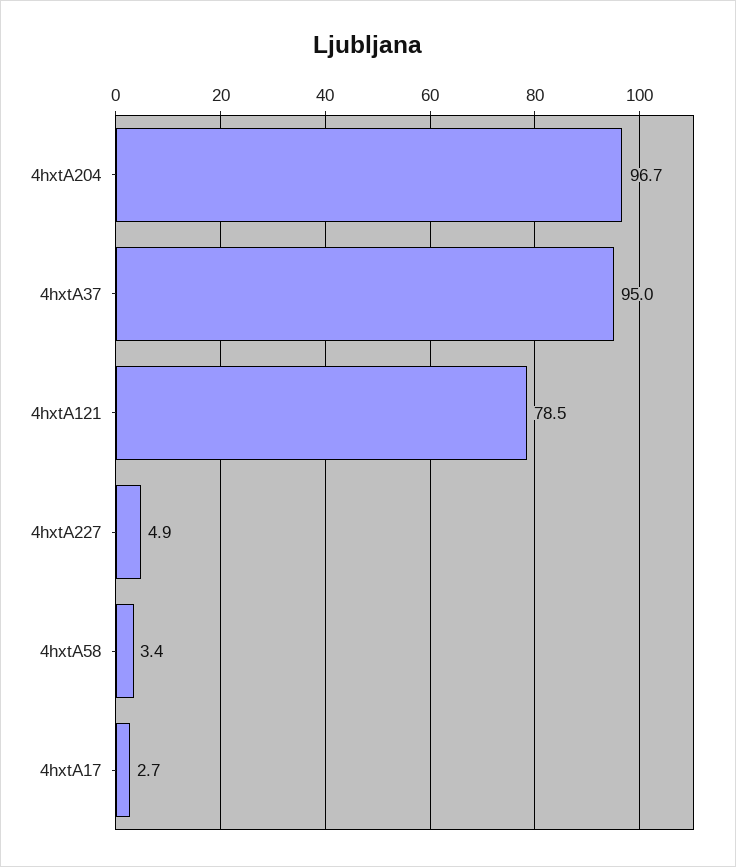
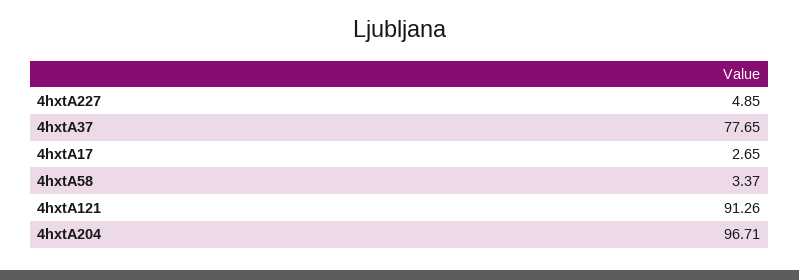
  {
    "4hxtA204": 96.71,
-   "4hxtA37": 95,
+   "4hxtA37": 77.65,
-   "4hxtA121": 78.5,
+   "4hxtA121": 91.26,
    "4hxtA227": 4.85,
    "4hxtA58": 3.37,
    "4hxtA17": 2.65
  }

